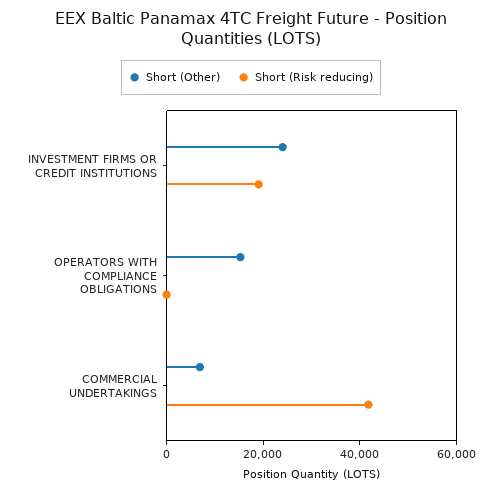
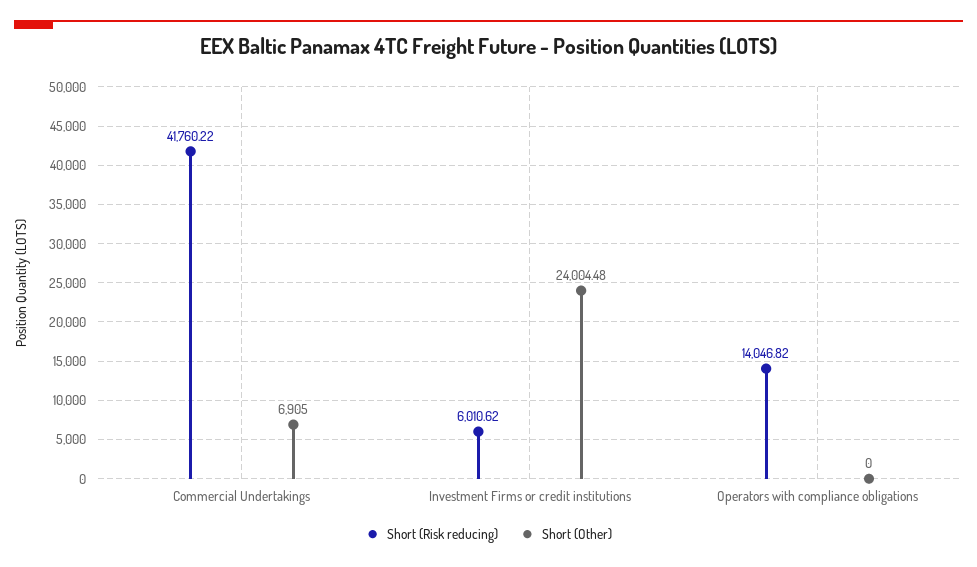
  {
    "Short (Other)": {
      "INVESTMENT FIRMS OR CREDIT INSTITUTIONS": 24004.48,
-     "OPERATORS WITH COMPLIANCE OBLIGATIONS": 15000,
+     "OPERATORS WITH COMPLIANCE OBLIGATIONS": 0,
      "COMMERCIAL UNDERTAKINGS": 6905
    },
    "Short (Risk reducing)": {
-     "INVESTMENT FIRMS OR CREDIT INSTITUTIONS": 20000,
+     "INVESTMENT FIRMS OR CREDIT INSTITUTIONS": 6010.62,
-     "OPERATORS WITH COMPLIANCE OBLIGATIONS": 0,
+     "OPERATORS WITH COMPLIANCE OBLIGATIONS": 14046.82,
      "COMMERCIAL UNDERTAKINGS": 41760.22
    }
  }

